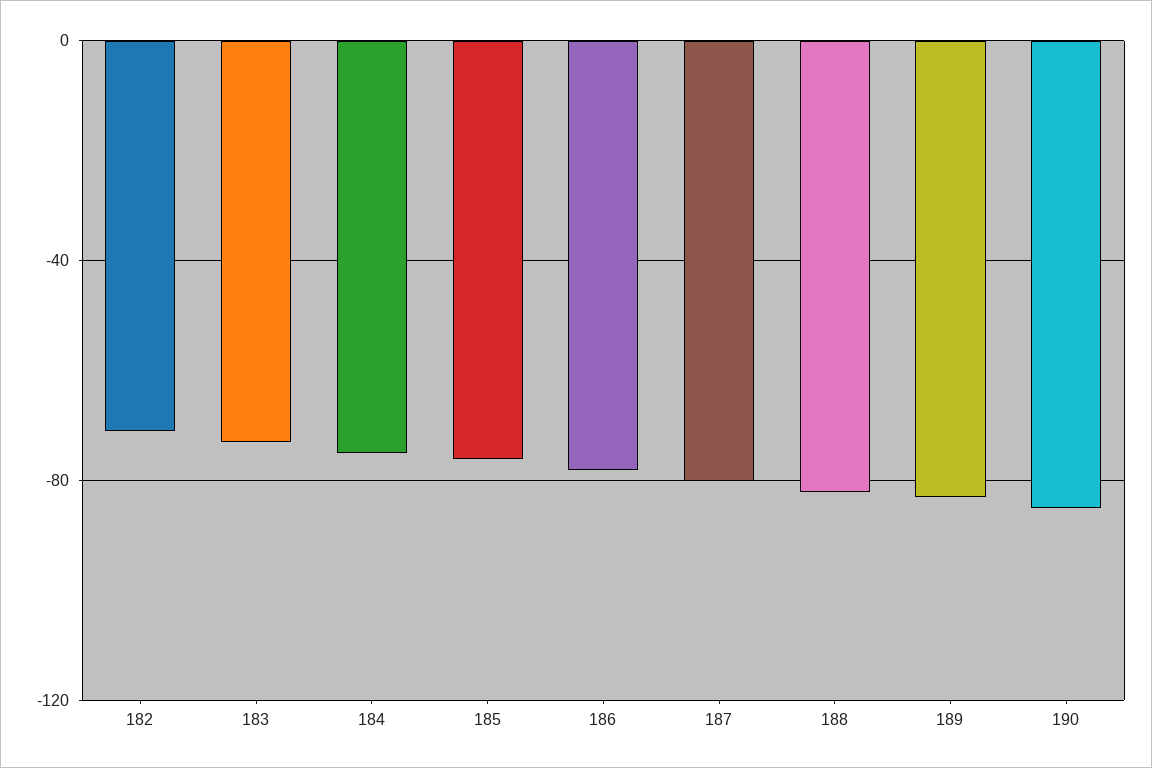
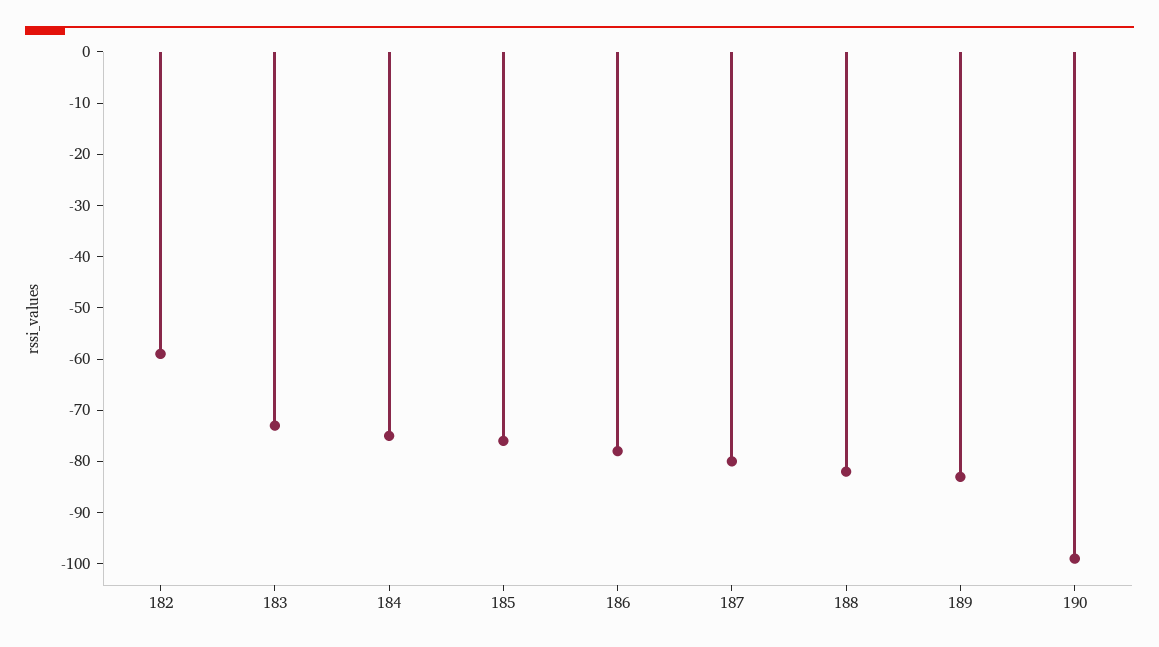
  {
-   "182": -70,
+   "182": -60,
    "183": -75,
    "184": -75,
    "185": -75,
    "186": -80,
    "187": -80,
    "188": -80,
    "189": -85,
-   "190": -85
+   "190": -100
  }

